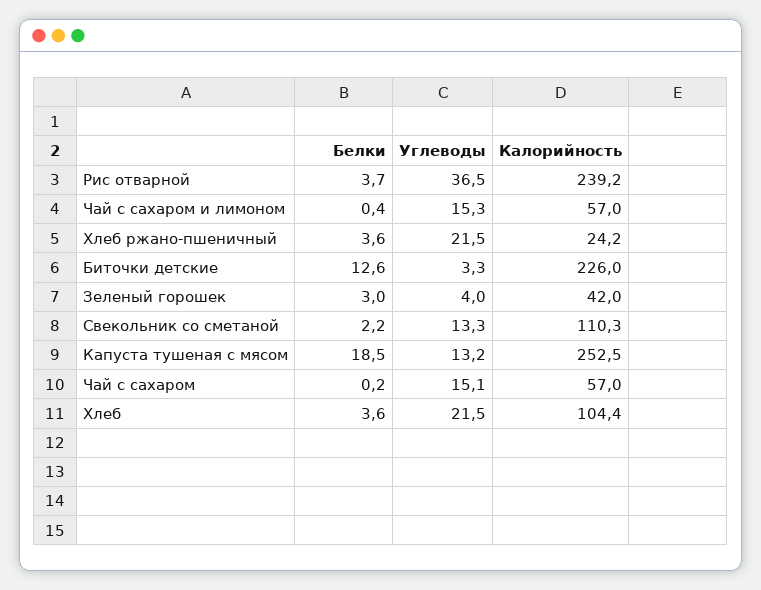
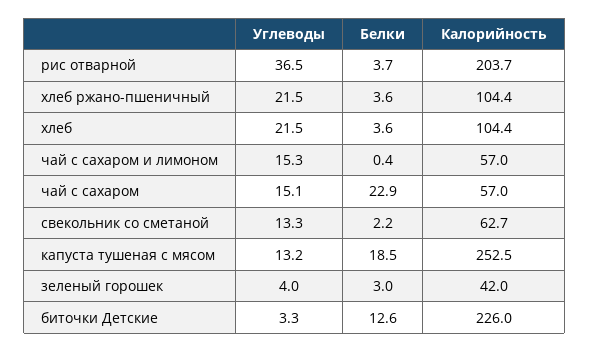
  {
    "Белки": {
      "Рис отварной": 3.7,
      "Чай с сахаром и лимоном": 0.4,
      "Хлеб ржано-пшеничный": 3.6,
      "Биточки детские": 12.6,
      "Зеленый горошек": 3,
      "Свекольник со сметаной": 2.2,
      "Капуста тушеная с мясом": 18.5,
-     "Чай с сахаром": 0.2,
+     "Чай с сахаром": 22.9,
      "Хлеб": 3.6
    },
    "Углеводы": {
      "Рис отварной": 36.5,
      "Чай с сахаром и лимоном": 15.3,
      "Хлеб ржано-пшеничный": 21.5,
      "Биточки детские": 3.3,
      "Зеленый горошек": 4,
      "Свекольник со сметаной": 13.3,
      "Капуста тушеная с мясом": 13.2,
      "Чай с сахаром": 15.1,
      "Хлеб": 21.5
    },
    "Калорийность": {
-     "Рис отварной": 239.2,
+     "Рис отварной": 203.7,
      "Чай с сахаром и лимоном": 57,
-     "Хлеб ржано-пшеничный": 24.2,
+     "Хлеб ржано-пшеничный": 104.4,
      "Биточки детские": 226,
      "Зеленый горошек": 42,
-     "Свекольник со сметаной": 110.3,
+     "Свекольник со сметаной": 62.7,
      "Капуста тушеная с мясом": 252.5,
      "Чай с сахаром": 57,
      "Хлеб": 104.4
    }
  }

